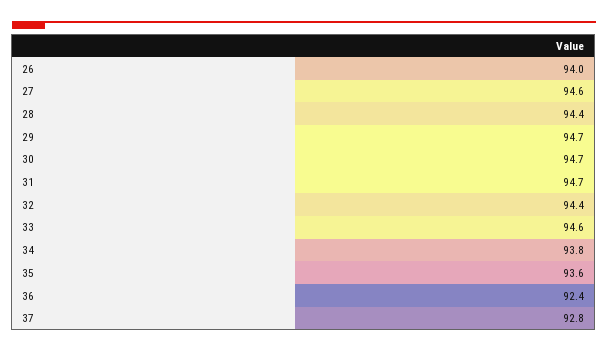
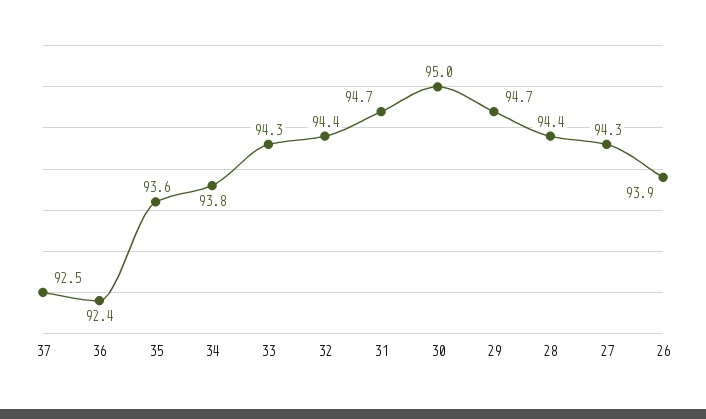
  {
-   "26": 94,
+   "26": 93.9,
-   "27": 94.6,
+   "27": 94.3,
    "28": 94.4,
    "29": 94.7,
-   "30": 94.7,
+   "30": 95,
    "31": 94.7,
    "32": 94.4,
-   "33": 94.6,
+   "33": 94.3,
    "34": 93.8,
    "35": 93.6,
    "36": 92.4,
-   "37": 92.8
+   "37": 92.5
  }

